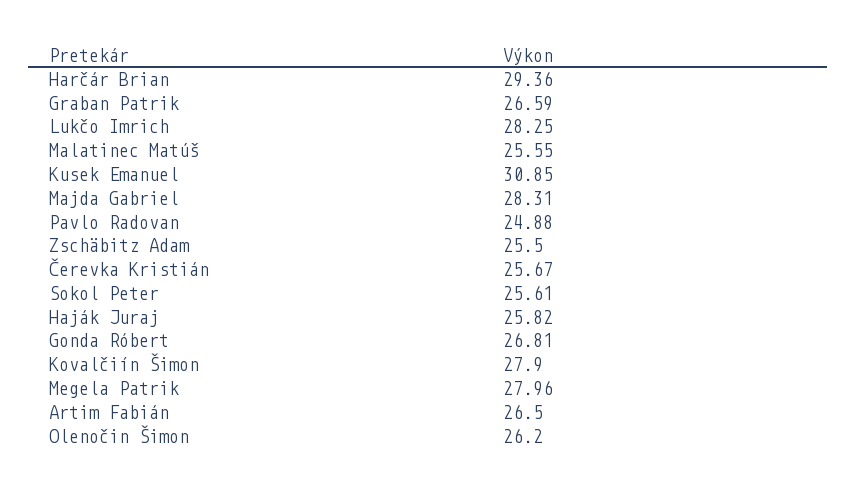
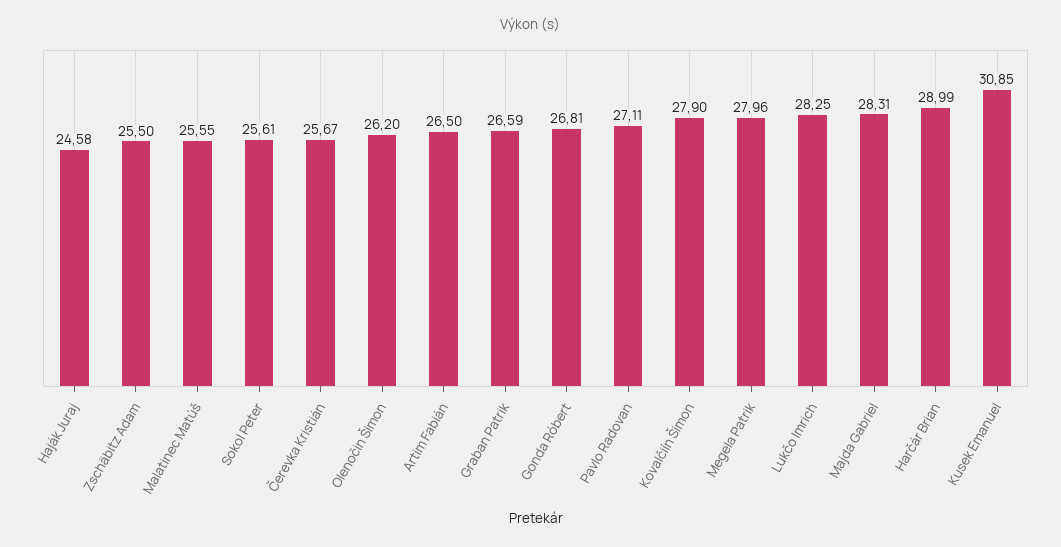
  {
-   "Harčár Brian": 29.36,
+   "Harčár Brian": 28.99,
    "Graban Patrik": 26.59,
    "Lukčo Imrich": 28.25,
    "Malatinec Matúš": 25.55,
    "Kusek Emanuel": 30.85,
    "Majda Gabriel": 28.31,
-   "Pavlo Radovan": 24.88,
+   "Pavlo Radovan": 27.11,
    "Zschäbitz Adam": 25.5,
    "Čerevka Kristián": 25.67,
    "Sokol Peter": 25.61,
-   "Haják Juraj": 25.82,
+   "Haják Juraj": 24.58,
    "Gonda Róbert": 26.81,
    "Kovalčiín Šimon": 27.9,
    "Megela Patrik": 27.96,
    "Artim Fabián": 26.5,
    "Olenočin Šimon": 26.2
  }

